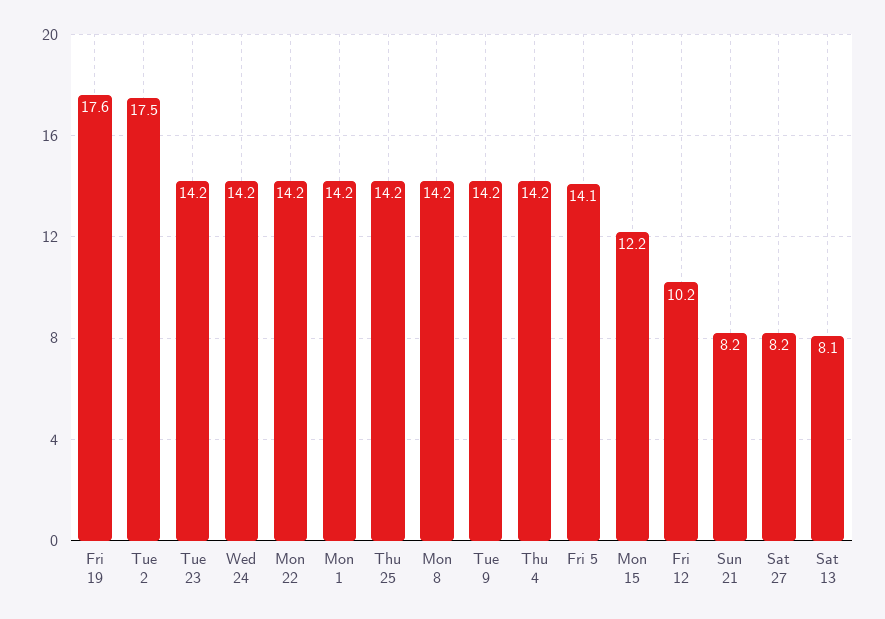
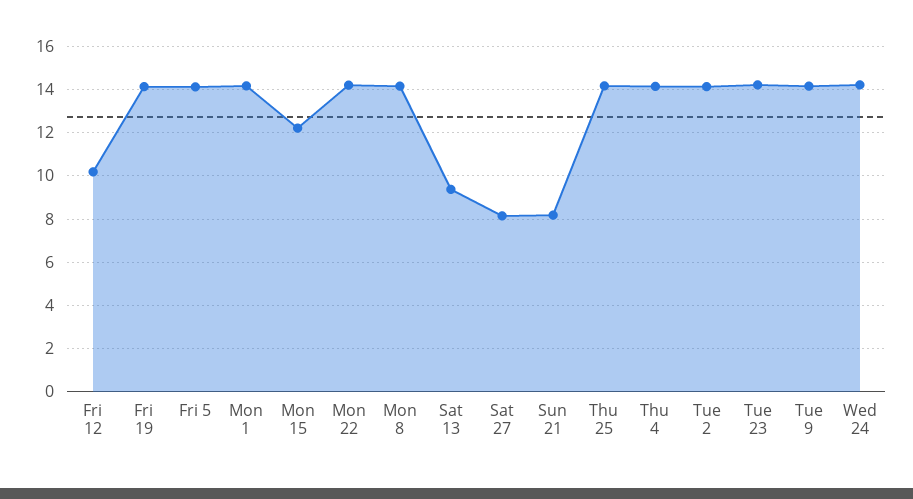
  {
-   "Fri 19": 17.6,
+   "Fri 19": 14,
-   "Tue 2": 17.5,
+   "Tue 2": 14,
    "Tue 23": 14.2,
    "Wed 24": 14.2,
    "Mon 22": 14.2,
    "Mon 1": 14.2,
    "Thu 25": 14.2,
    "Mon 8": 14.2,
    "Tue 9": 14.2,
    "Thu 4": 14.2,
    "Fri 5": 14.1,
    "Mon 15": 12.2,
    "Fri 12": 10.2,
    "Sun 21": 8.2,
    "Sat 27": 8.2,
-   "Sat 13": 8.1
+   "Sat 13": 9.5
  }

